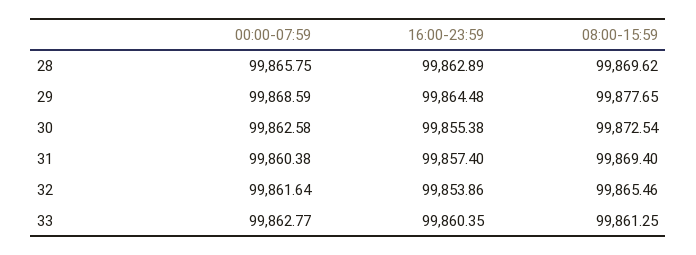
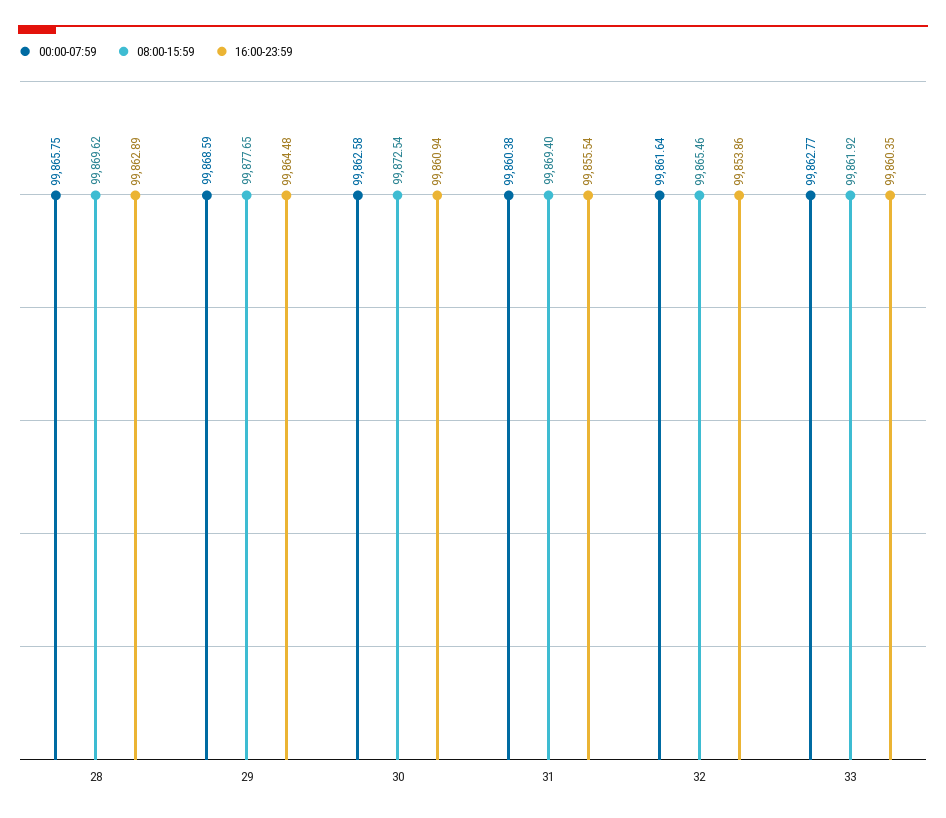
  {
    "00:00-07:59": {
      "28": 99865.75,
      "29": 99868.59,
      "30": 99862.58,
      "31": 99860.38,
      "32": 99861.64,
      "33": 99862.77
    },
    "16:00-23:59": {
      "28": 99862.89,
      "29": 99864.48,
-     "30": 99855.38,
+     "30": 99860.94,
-     "31": 99857.4,
+     "31": 99855.54,
      "32": 99853.86,
      "33": 99860.35
    },
    "08:00-15:59": {
      "28": 99869.62,
      "29": 99877.65,
      "30": 99872.54,
      "31": 99869.4,
      "32": 99865.46,
-     "33": 99861.25
+     "33": 99861.92
    }
  }

